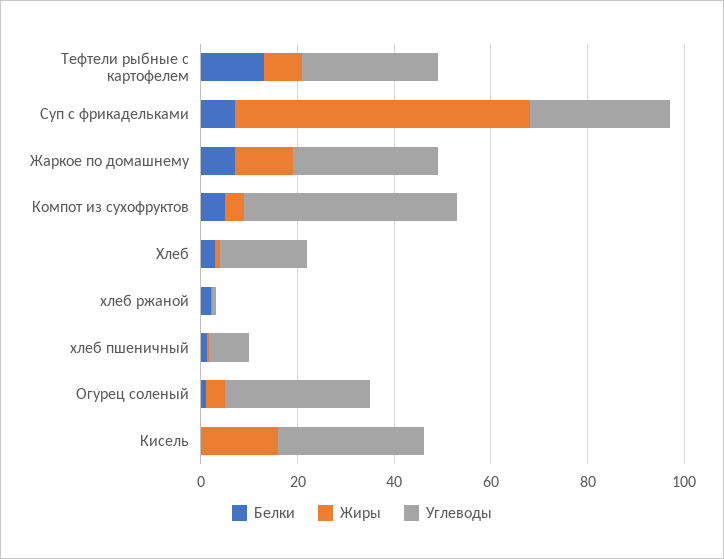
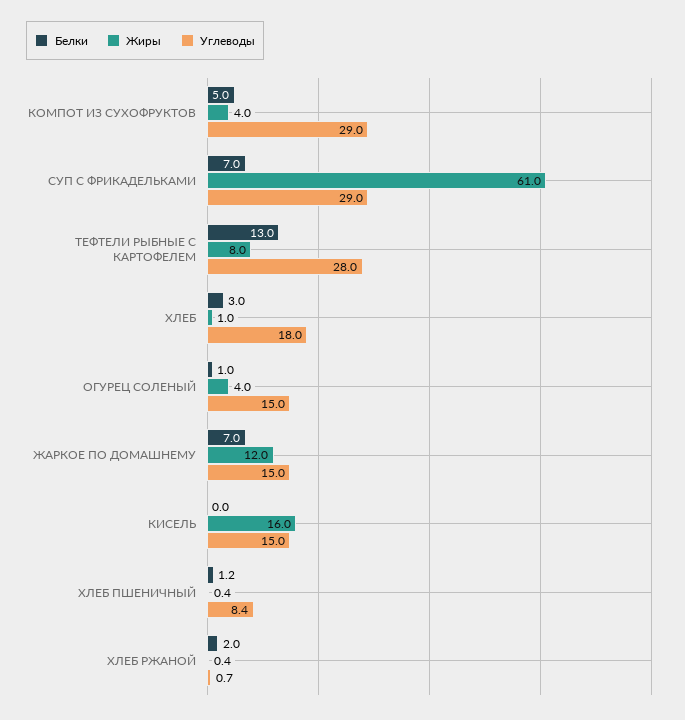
  {
    "Белки": {
      "Тефтели рыбные с картофелем": 13,
      "Суп с фрикадельками": 7,
      "Жаркое по домашнему": 7,
      "Компот из сухофруктов": 5,
      "Хлеб": 3,
      "хлеб ржаной": 2,
      "хлеб пшеничный": 1.2,
      "Огурец соленый": 1,
      "Кисель": 0
    },
    "Жиры": {
      "Тефтели рыбные с картофелем": 8,
      "Суп с фрикадельками": 61,
      "Жаркое по домашнему": 12,
      "Компот из сухофруктов": 4,
      "Хлеб": 1,
      "хлеб ржаной": 0.4,
      "хлеб пшеничный": 0.4,
      "Огурец соленый": 4,
      "Кисель": 16
    },
    "Углеводы": {
      "Тефтели рыбные с картофелем": 28,
      "Суп с фрикадельками": 29,
-     "Жаркое по домашнему": 30,
+     "Жаркое по домашнему": 15,
-     "Компот из сухофруктов": 45,
+     "Компот из сухофруктов": 29,
      "Хлеб": 18,
      "хлеб ржаной": 0.7,
      "хлеб пшеничный": 8.4,
-     "Огурец соленый": 30,
+     "Огурец соленый": 15,
-     "Кисель": 30
+     "Кисель": 15
    }
  }

